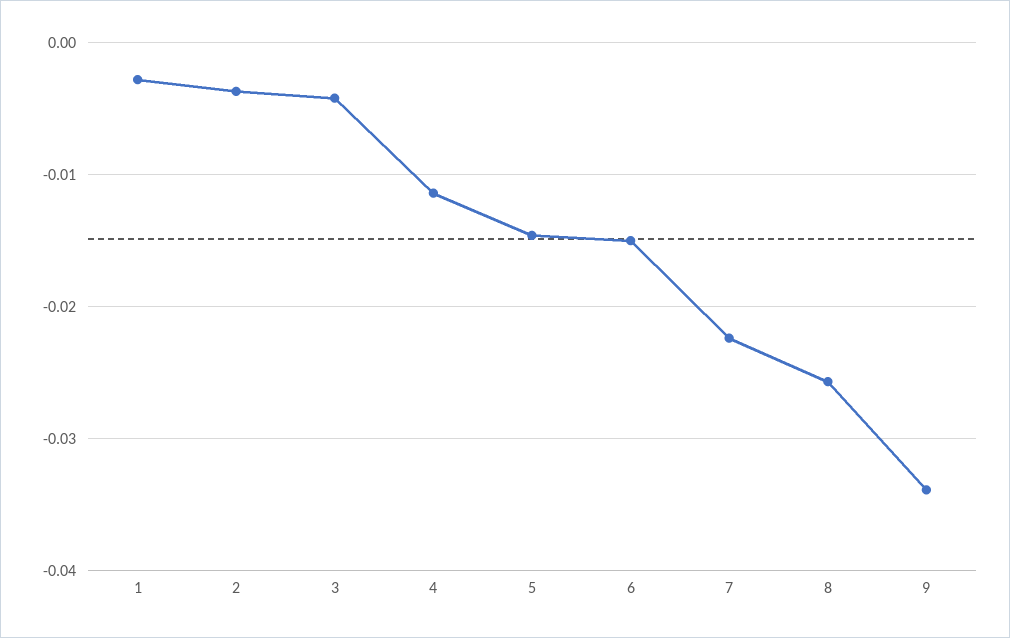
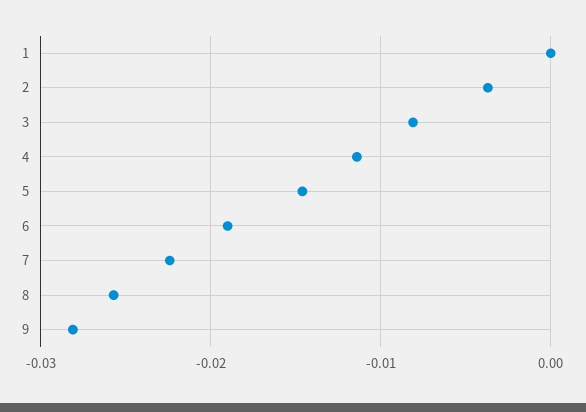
  {
-   "1": -0.003,
+   "1": 0,
    "2": -0.004,
-   "3": -0.004,
+   "3": -0.008,
    "4": -0.011,
    "5": -0.015,
-   "6": -0.015,
+   "6": -0.019,
    "7": -0.022,
    "8": -0.026,
-   "9": -0.034
+   "9": -0.028
  }

